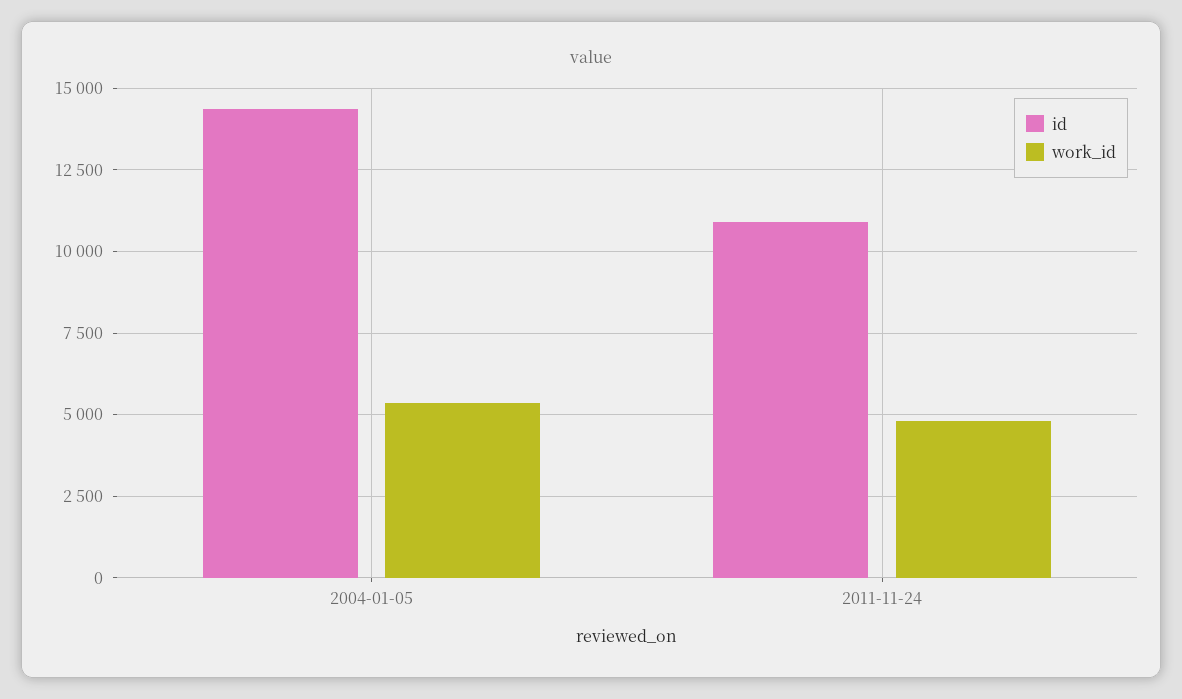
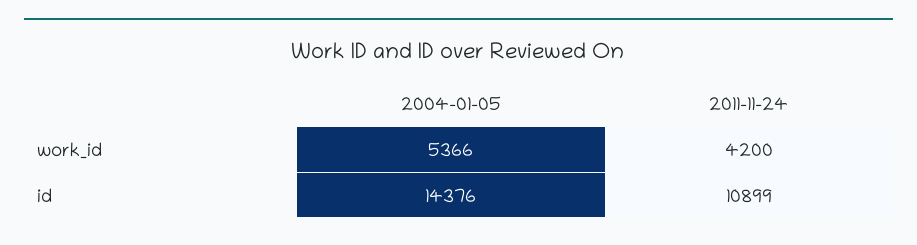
  {
    "id": {
      "2004-01-05": 14376,
      "2011-11-24": 10899
    },
    "work_id": {
      "2004-01-05": 5366,
-     "2011-11-24": 4750
+     "2011-11-24": 4200
    }
  }

